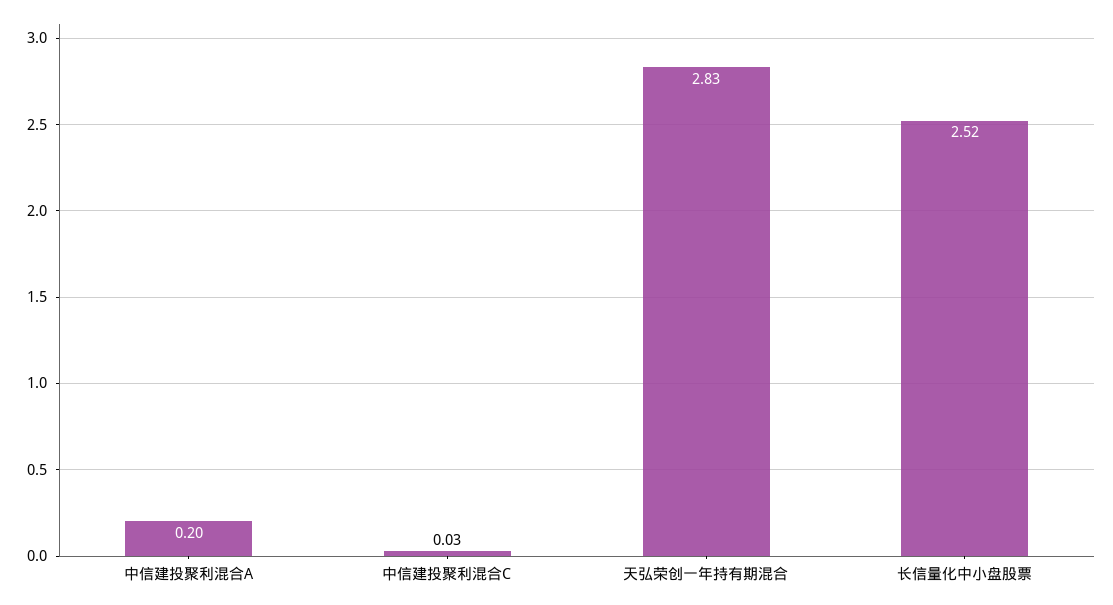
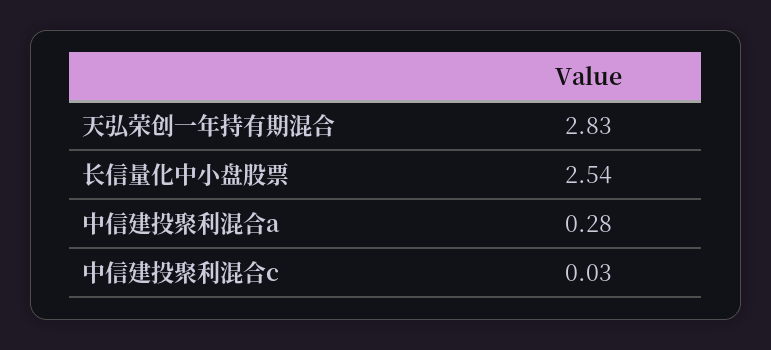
  {
-   "中信建投聚利混合A": 0.2,
+   "中信建投聚利混合A": 0.28,
    "中信建投聚利混合C": 0.03,
    "天弘荣创一年持有期混合": 2.83,
-   "长信量化中小盘股票": 2.52
+   "长信量化中小盘股票": 2.54
  }

